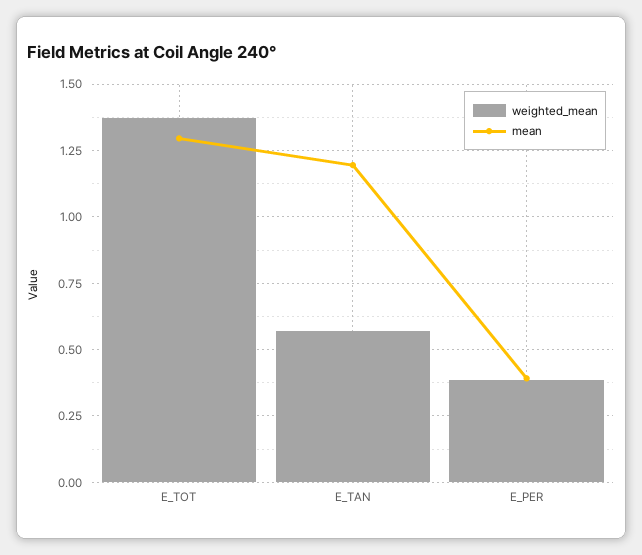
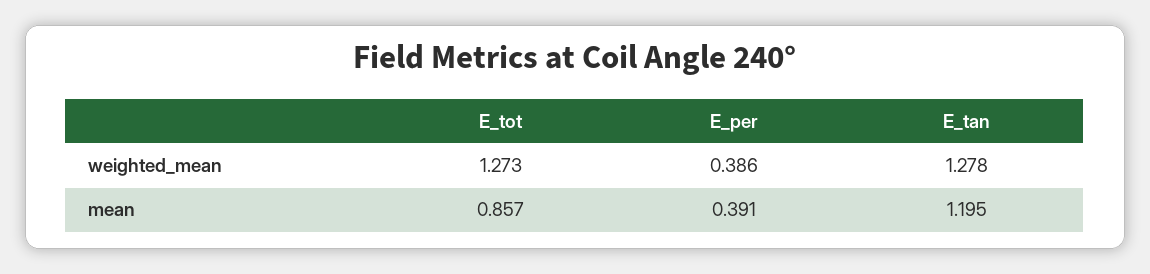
  {
    "weighted_mean": {
-     "E_TOT": 1.375,
+     "E_TOT": 1.273,
-     "E_TAN": 0.575,
+     "E_TAN": 1.278,
      "E_PER": 0.386
    },
    "mean": {
-     "E_TOT": 1.3,
+     "E_TOT": 0.857,
      "E_TAN": 1.195,
      "E_PER": 0.391
    }
  }

